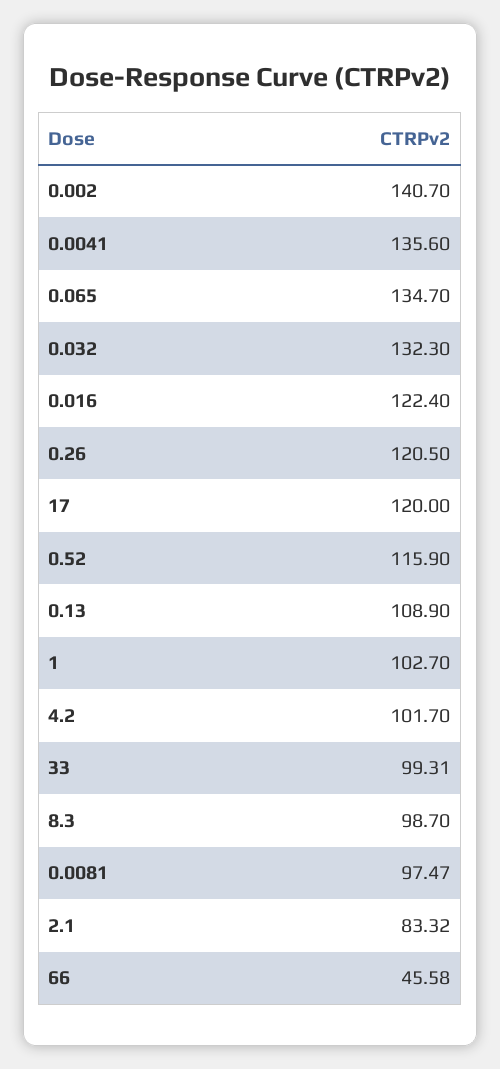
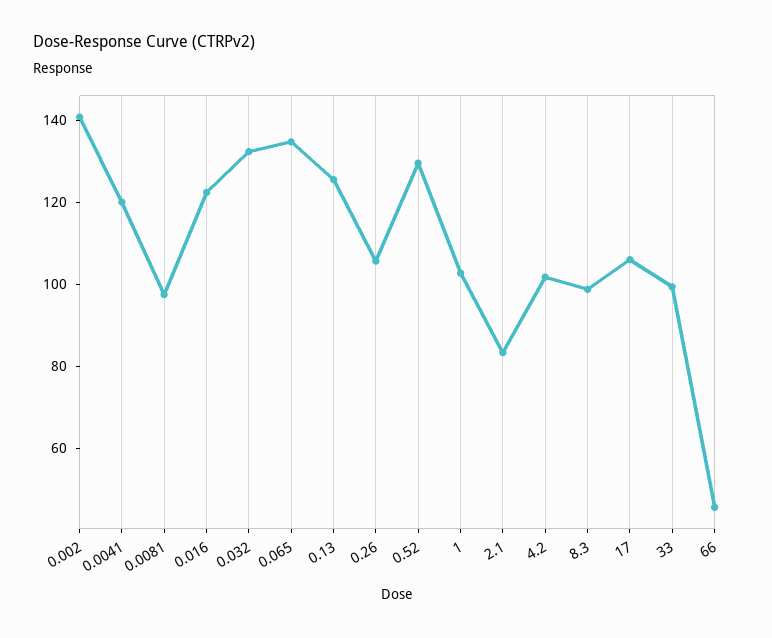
  {
    "0.002": 140.7,
-   "0.0041": 135.6,
+   "0.0041": 120,
    "0.065": 134.7,
    "0.032": 132.3,
    "0.016": 122.4,
-   "0.26": 120.5,
+   "0.26": 105,
-   "17": 120,
+   "17": 105,
-   "0.52": 115.9,
+   "0.52": 130,
-   "0.13": 108.9,
+   "0.13": 125,
    "1": 102.7,
    "4.2": 101.7,
    "33": 99.31,
    "8.3": 98.7,
    "0.0081": 97.47,
    "2.1": 83.32,
    "66": 45.58
  }

